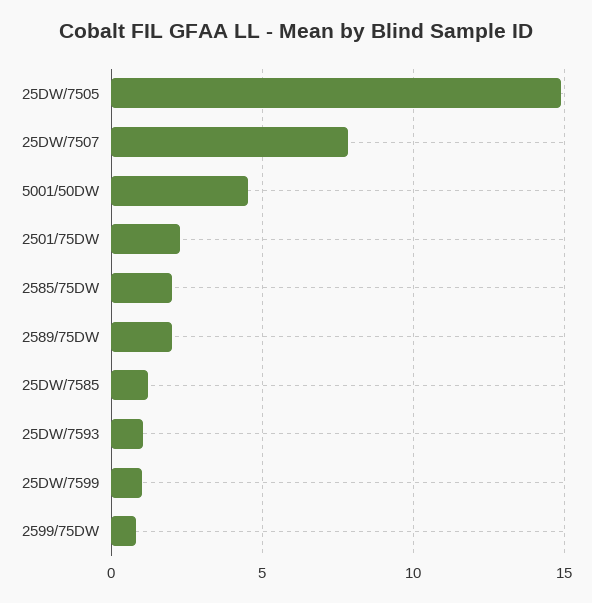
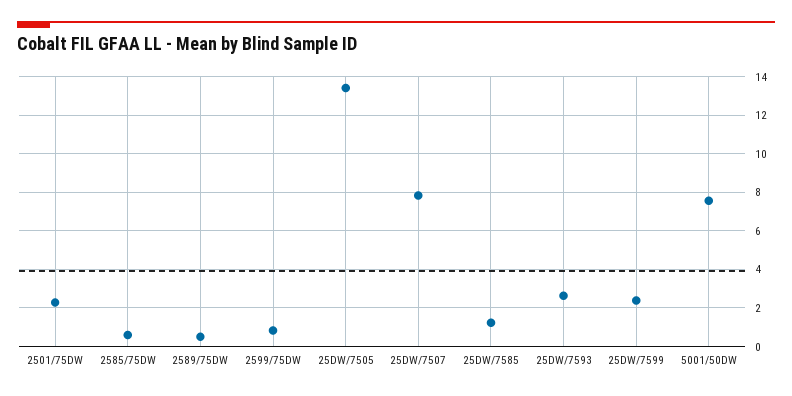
  {
-   "25DW/7505": 15,
+   "25DW/7505": 13.5,
    "25DW/7507": 8,
-   "5001/50DW": 4.5,
+   "5001/50DW": 7.5,
    "2501/75DW": 2.5,
-   "2585/75DW": 2,
+   "2585/75DW": 0.5,
-   "2589/75DW": 2,
+   "2589/75DW": 0.5,
    "25DW/7585": 1,
-   "25DW/7593": 1,
+   "25DW/7593": 2.5,
-   "25DW/7599": 1,
+   "25DW/7599": 2.5,
    "2599/75DW": 1
  }

